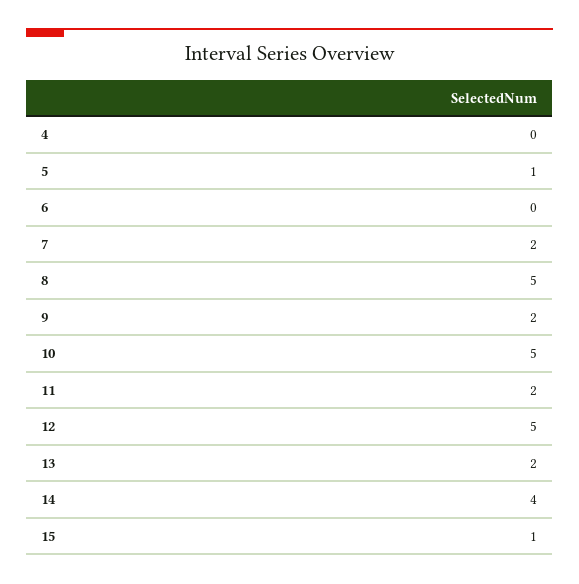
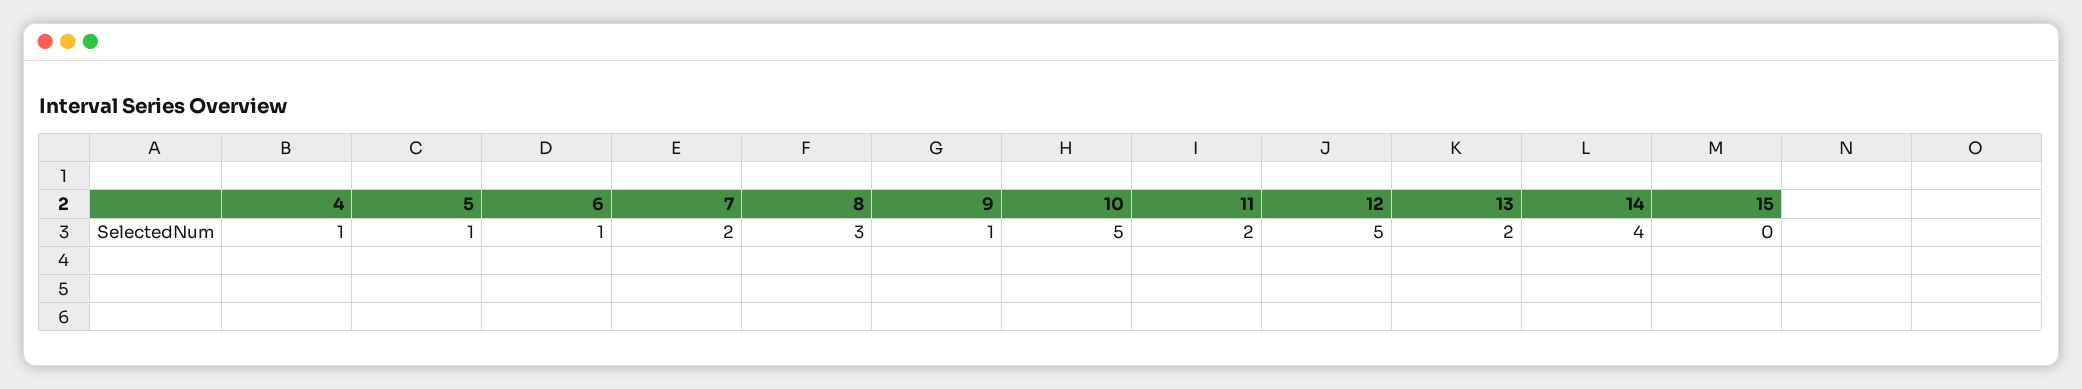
  {
-   "4": 0,
+   "4": 1,
    "5": 1,
-   "6": 0,
+   "6": 1,
    "7": 2,
-   "8": 5,
+   "8": 3,
-   "9": 2,
+   "9": 1,
    "10": 5,
    "11": 2,
    "12": 5,
    "13": 2,
    "14": 4,
-   "15": 1
+   "15": 0
  }

